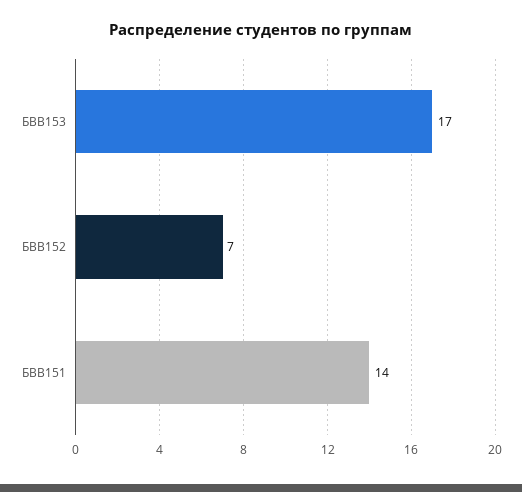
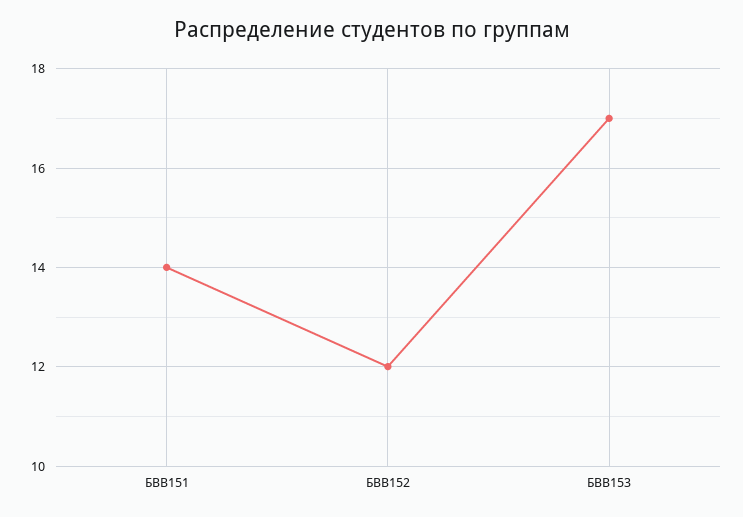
  {
    "БВВ153": 17,
-   "БВВ152": 7,
+   "БВВ152": 12,
    "БВВ151": 14
  }

